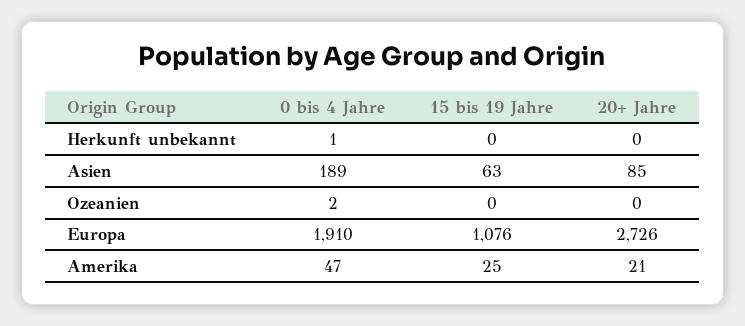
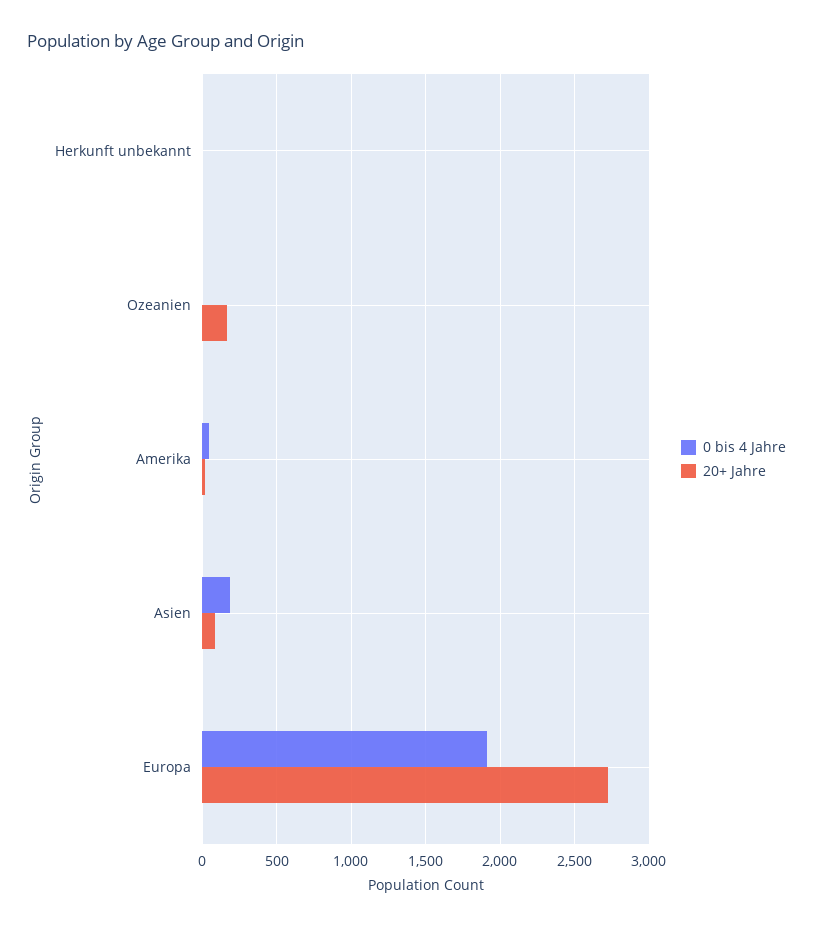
  {
    "0 bis 4 Jahre": {
      "Herkunft unbekannt": 1,
      "Asien": 189,
      "Ozeanien": 2,
      "Europa": 1910,
      "Amerika": 47
    },
-   "15 bis 19 Jahre": {
-     "Herkunft unbekannt": 0,
-     "Asien": 63,
-     "Ozeanien": 0,
-     "Europa": 1076,
-     "Amerika": 25
-   },
    "20+ Jahre": {
      "Herkunft unbekannt": 0,
      "Asien": 85,
-     "Ozeanien": 0,
+     "Ozeanien": 150,
      "Europa": 2726,
      "Amerika": 21
    }
  }

